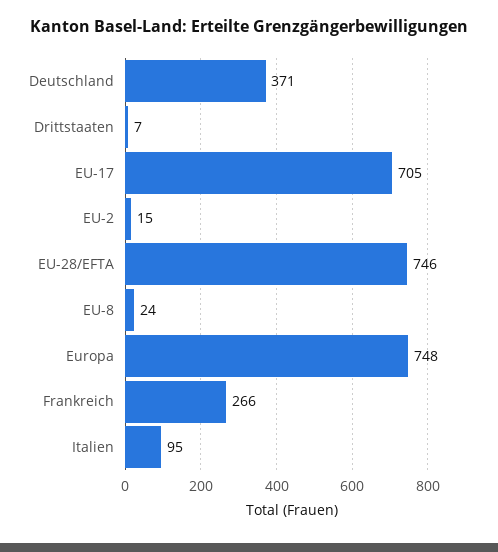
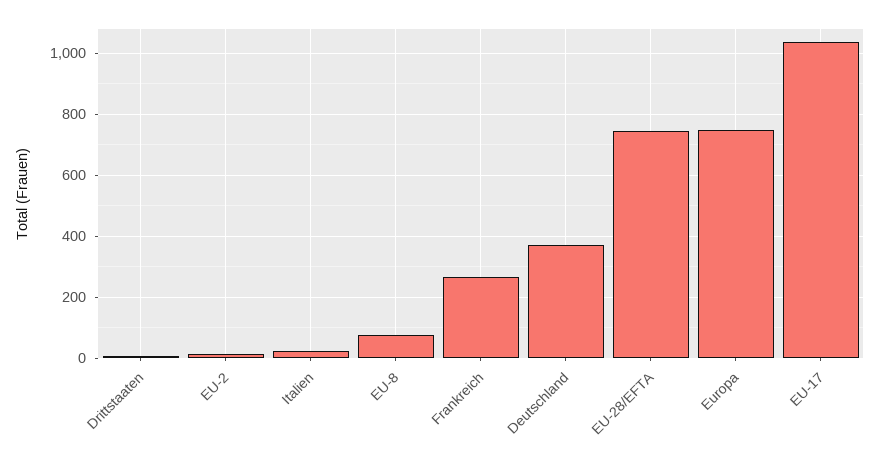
  {
    "Deutschland": 371,
    "Drittstaaten": 7,
-   "EU-17": 705,
+   "EU-17": 1040,
    "EU-2": 15,
    "EU-28/EFTA": 746,
-   "EU-8": 24,
+   "EU-8": 80,
    "Europa": 748,
    "Frankreich": 266,
-   "Italien": 95
+   "Italien": 20
  }

